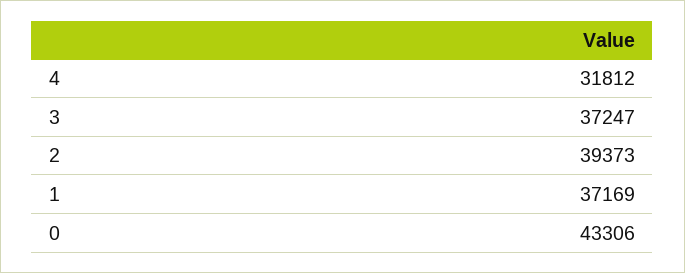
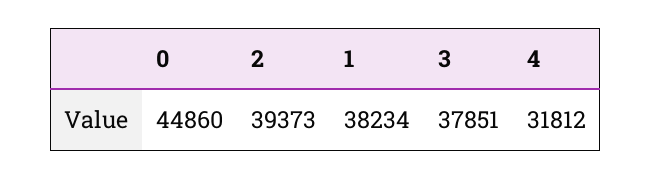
  {
    "4": 31812,
-   "3": 37247,
+   "3": 37851,
    "2": 39373,
-   "1": 37169,
+   "1": 38234,
-   "0": 43306
+   "0": 44860
  }

